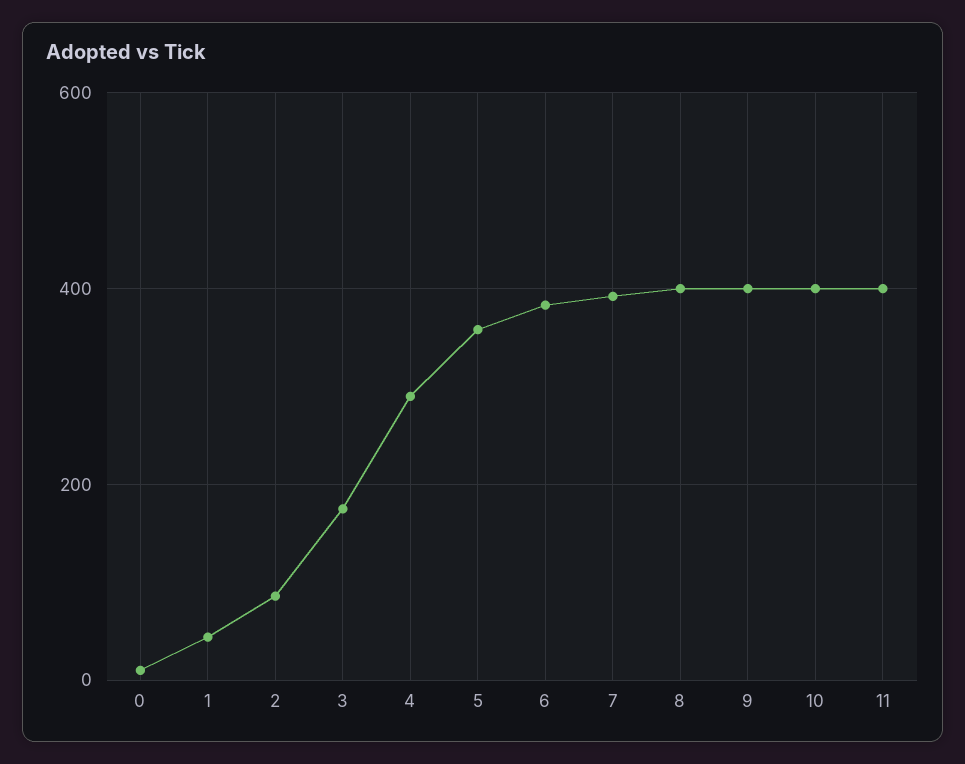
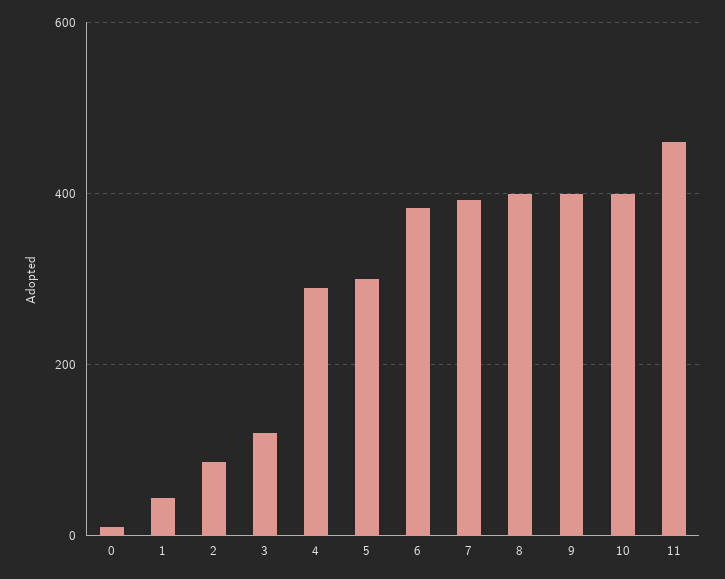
  {
    "0": 20,
    "1": 40,
    "2": 80,
-   "3": 180,
+   "3": 120,
    "4": 300,
-   "5": 360,
+   "5": 300,
    "6": 380,
    "7": 400,
    "8": 400,
    "9": 400,
    "10": 400,
-   "11": 400
+   "11": 460
  }

